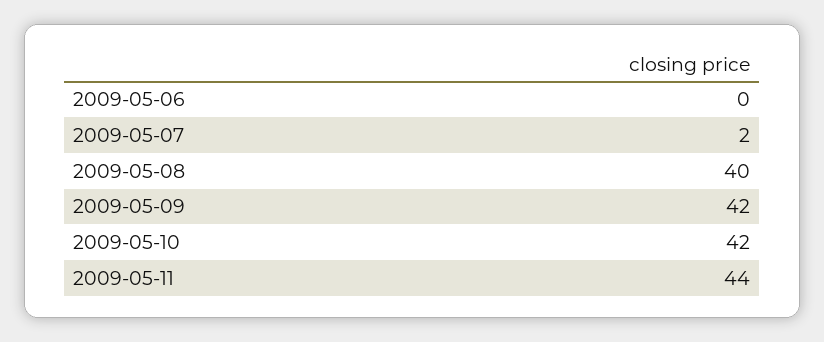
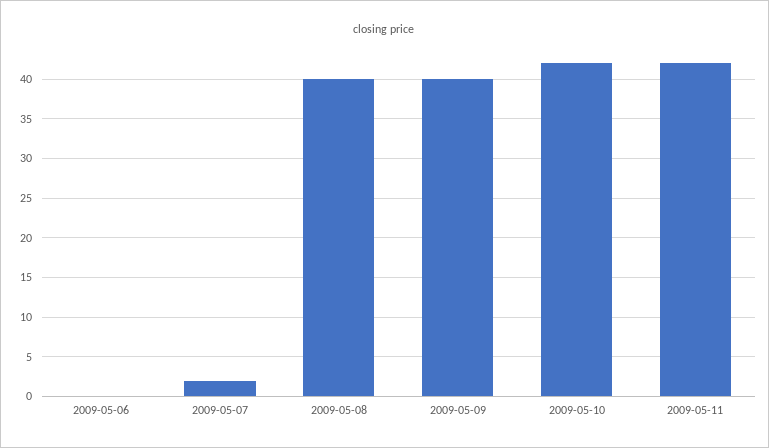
  {
    "2009-05-06": 0,
    "2009-05-07": 2,
    "2009-05-08": 40,
-   "2009-05-09": 42,
+   "2009-05-09": 40,
    "2009-05-10": 42,
-   "2009-05-11": 44
+   "2009-05-11": 42
  }

